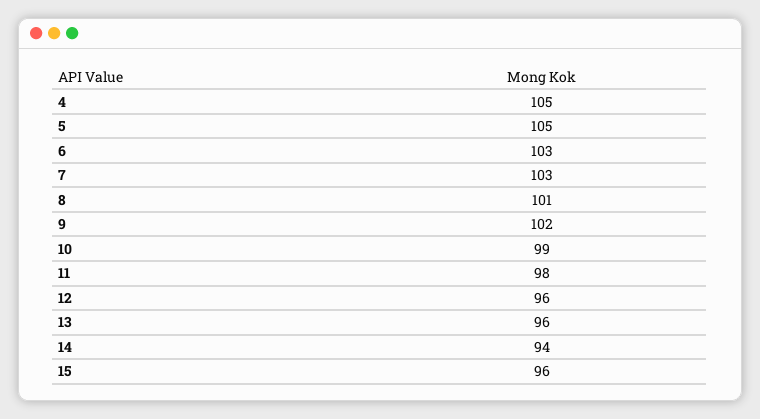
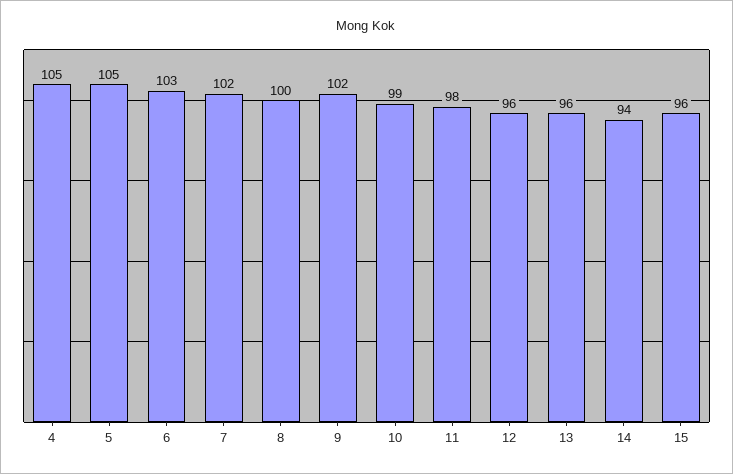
  {
    "4": 105,
    "5": 105,
    "6": 103,
-   "7": 103,
+   "7": 102,
-   "8": 101,
+   "8": 100,
    "9": 102,
    "10": 99,
    "11": 98,
    "12": 96,
    "13": 96,
    "14": 94,
    "15": 96
  }

